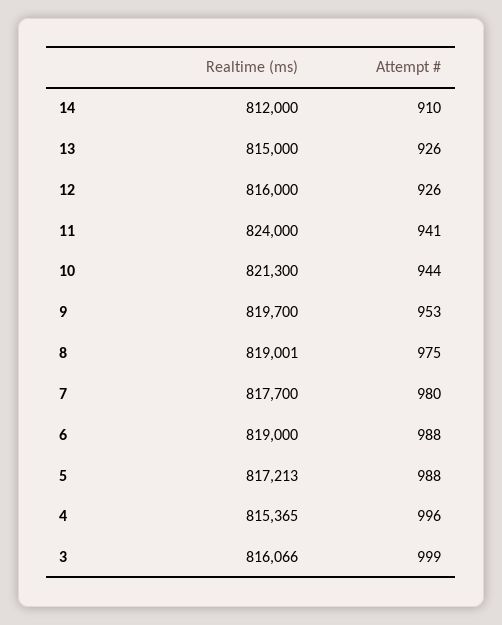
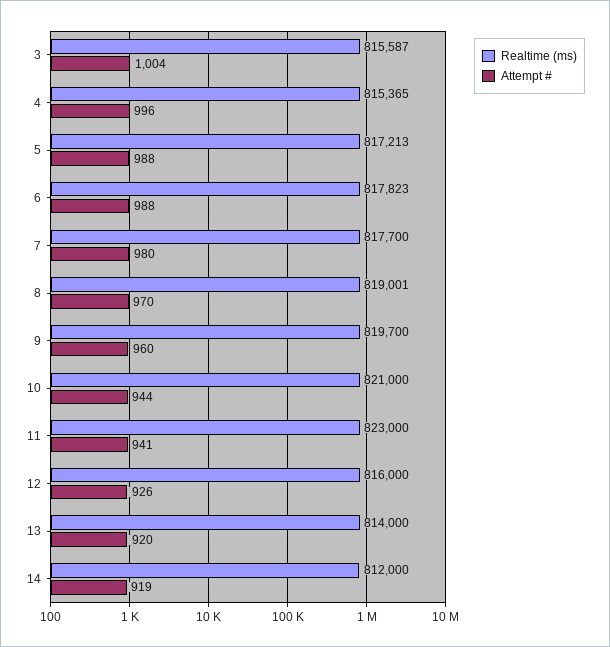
  {
    "Realtime (ms)": {
      "14": 812000,
-     "13": 815000,
+     "13": 814000,
      "12": 816000,
-     "11": 824000,
+     "11": 823000,
-     "10": 821300,
+     "10": 821000,
      "9": 819700,
      "8": 819001,
      "7": 817700,
-     "6": 819000,
+     "6": 817823,
      "5": 817213,
      "4": 815365,
-     "3": 816066
+     "3": 815587
    },
    "Attempt #": {
-     "14": 910,
+     "14": 919,
-     "13": 926,
+     "13": 920,
      "12": 926,
      "11": 941,
      "10": 944,
-     "9": 953,
+     "9": 960,
-     "8": 975,
+     "8": 970,
      "7": 980,
      "6": 988,
      "5": 988,
      "4": 996,
-     "3": 999
+     "3": 1004
    }
  }

